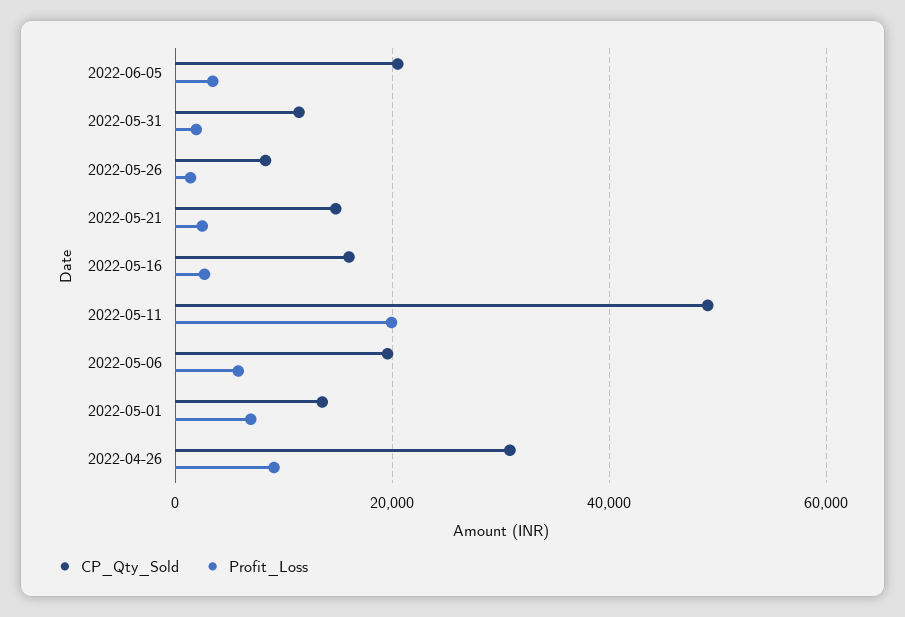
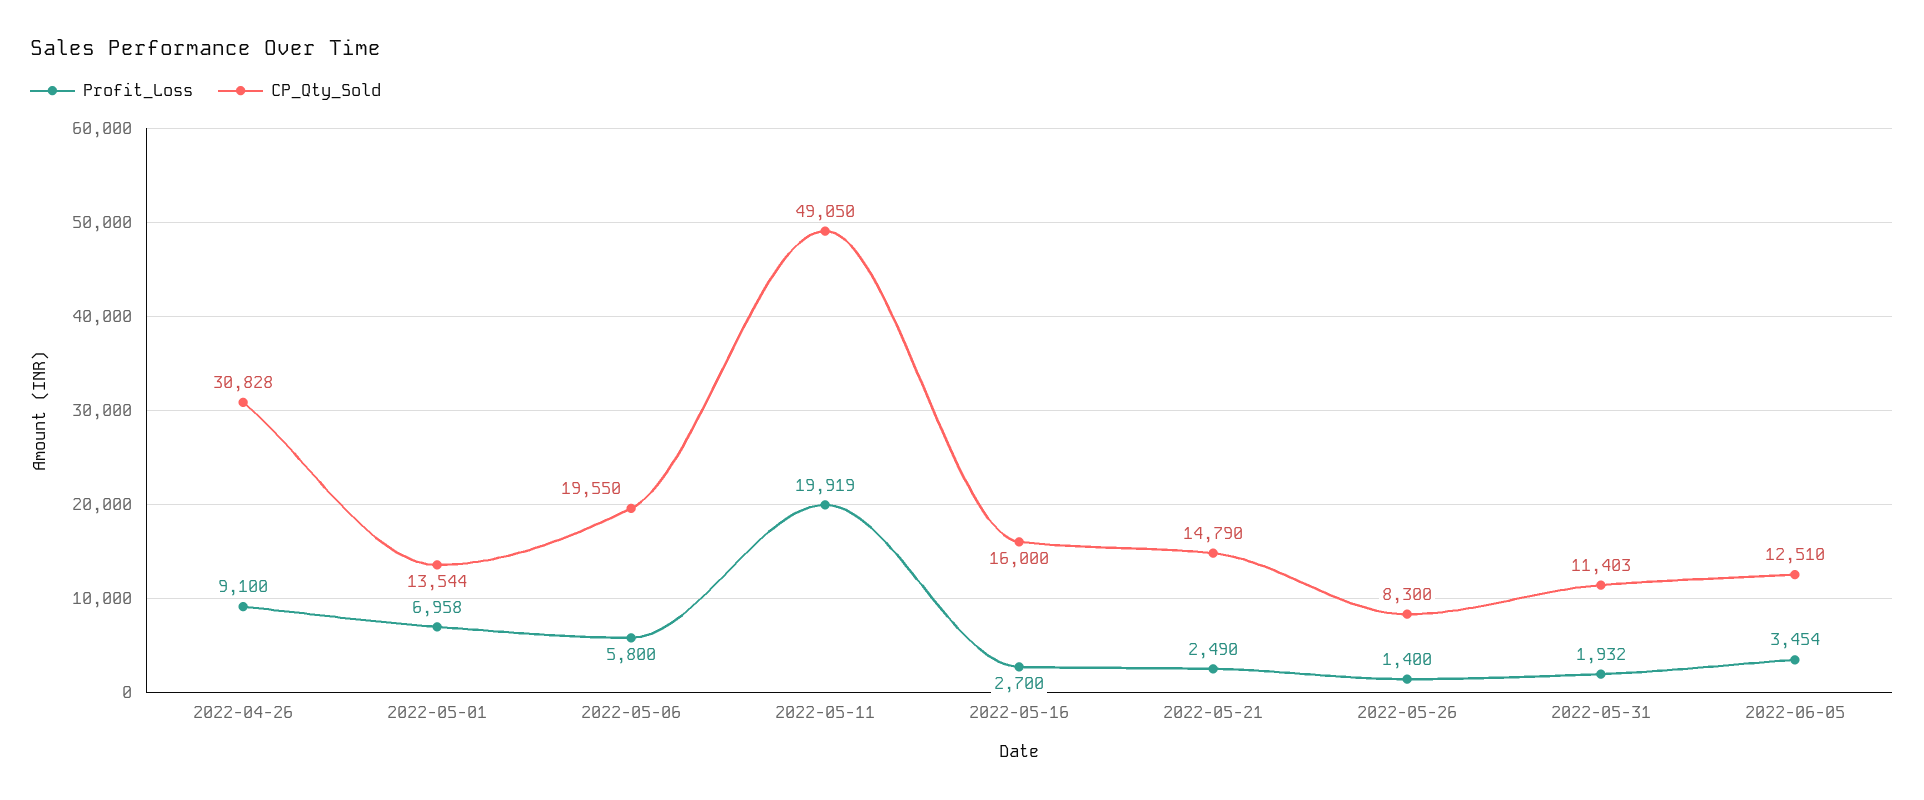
  {
    "CP_Qty_Sold": {
-     "2022-06-05": 20000,
+     "2022-06-05": 12510,
      "2022-05-31": 11403,
      "2022-05-26": 8300,
      "2022-05-21": 14790,
      "2022-05-16": 16000,
      "2022-05-11": 49050,
      "2022-05-06": 19550,
      "2022-05-01": 13544,
      "2022-04-26": 30828
    },
    "Profit_Loss": {
      "2022-06-05": 3454,
      "2022-05-31": 1932,
      "2022-05-26": 1400,
      "2022-05-21": 2490,
      "2022-05-16": 2700,
      "2022-05-11": 19919,
      "2022-05-06": 5800,
      "2022-05-01": 6958,
      "2022-04-26": 9100
    }
  }

